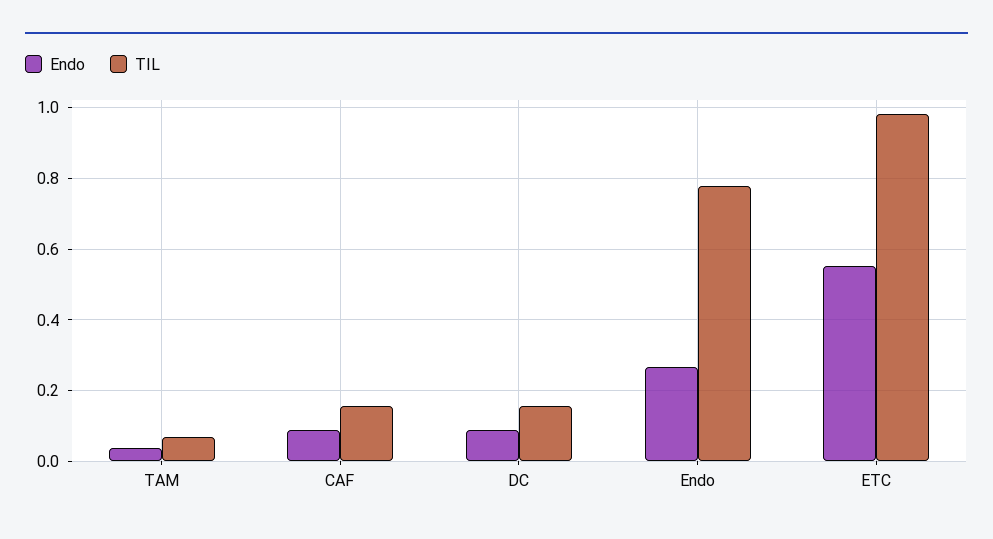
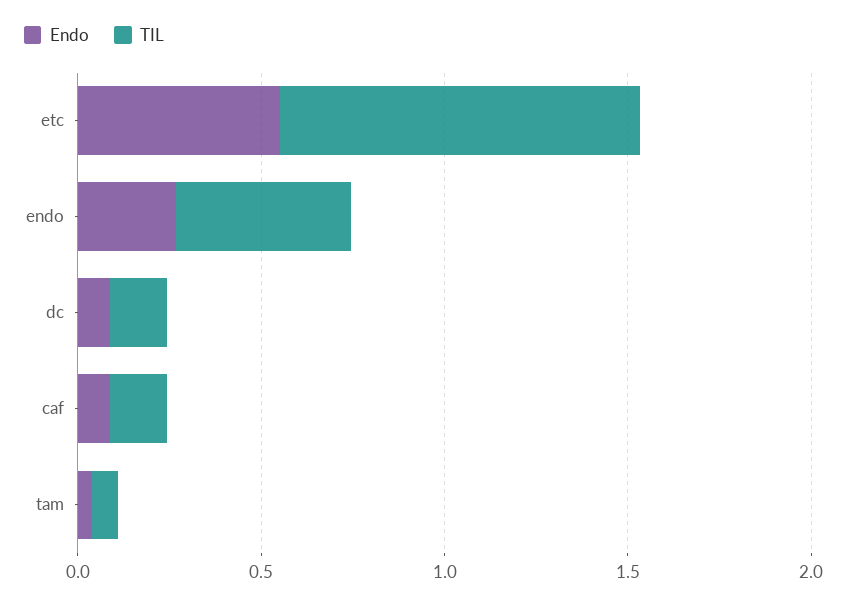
  {
    "Endo": {
      "TAM": 0.04,
      "CAF": 0.08,
      "DC": 0.08,
      "Endo": 0.26,
      "ETC": 0.56
    },
    "TIL": {
      "TAM": 0.06,
      "CAF": 0.16,
      "DC": 0.16,
-     "Endo": 0.78,
+     "Endo": 0.5,
      "ETC": 0.98
    }
  }

